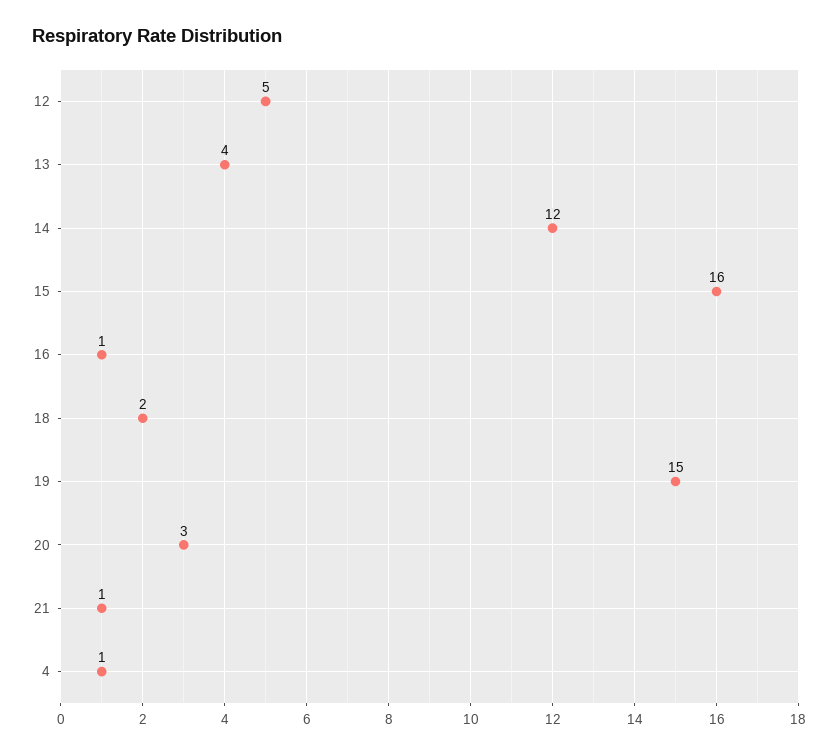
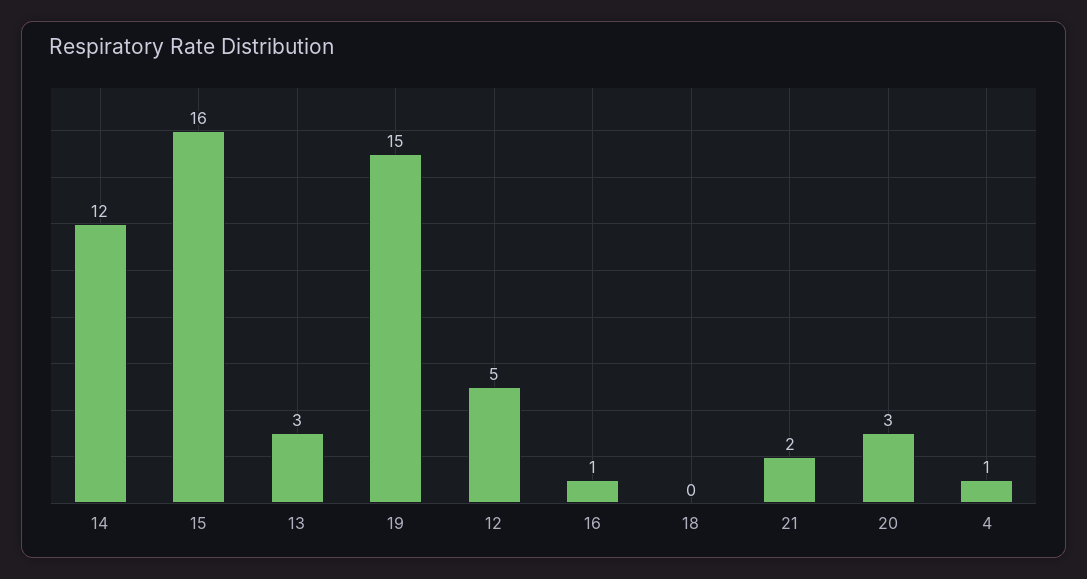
  {
    "12": 5,
-   "13": 4,
+   "13": 3,
    "14": 12,
    "15": 16,
    "16": 1,
-   "18": 2,
+   "18": 0,
    "19": 15,
    "20": 3,
-   "21": 1,
+   "21": 2,
    "4": 1
  }

